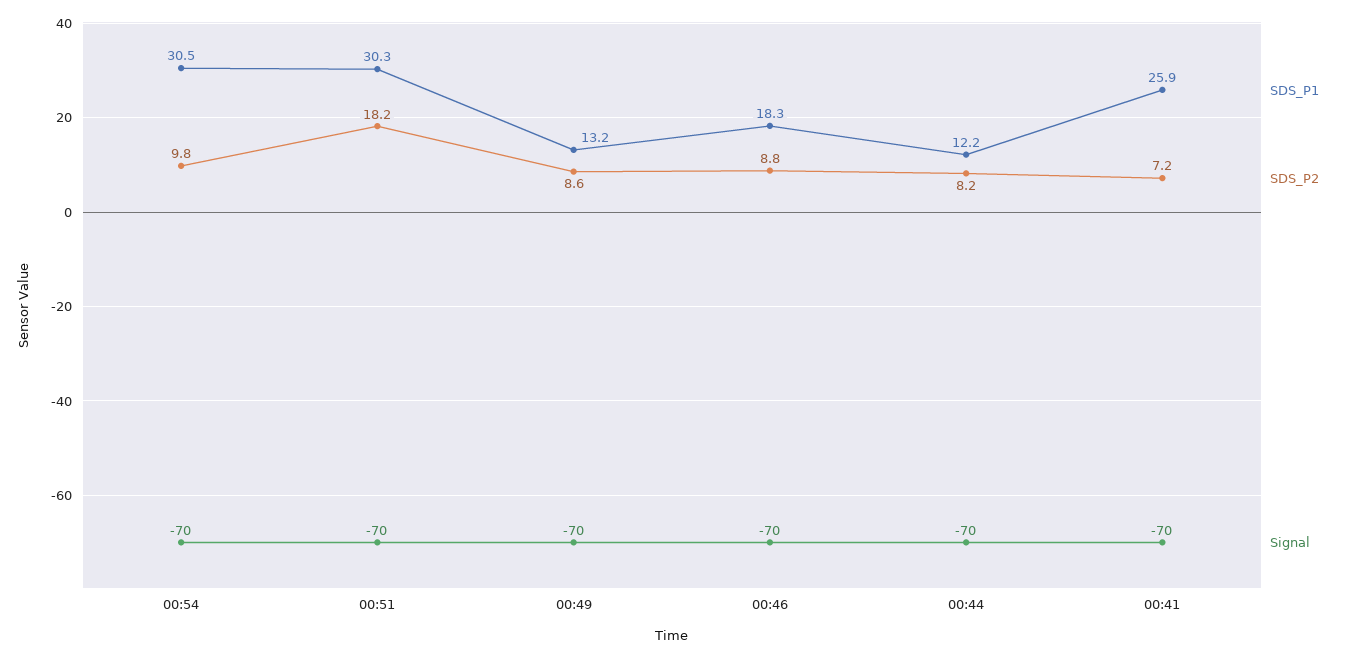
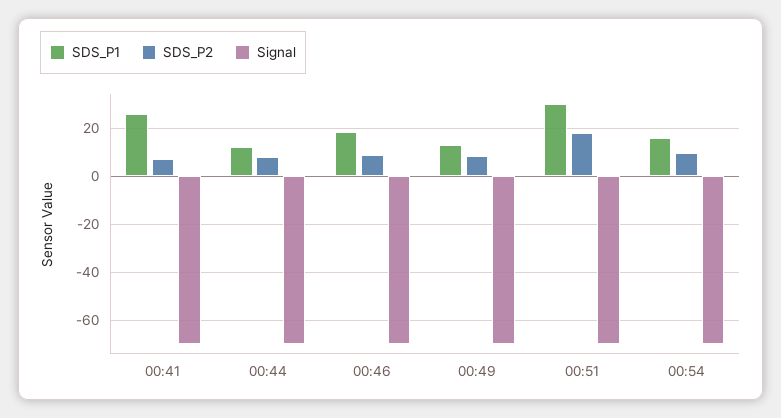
  {
    "SDS_P1": {
-     "00:54": 30.5,
+     "00:54": 15,
      "00:51": 30.3,
      "00:49": 13.2,
      "00:46": 18.3,
      "00:44": 12.2,
      "00:41": 25.9
    },
    "SDS_P2": {
      "00:54": 9.8,
      "00:51": 18.2,
      "00:49": 8.6,
      "00:46": 8.8,
      "00:44": 8.2,
      "00:41": 7.2
    },
    "Signal": {
      "00:54": -70,
      "00:51": -70,
      "00:49": -70,
      "00:46": -70,
      "00:44": -70,
      "00:41": -70
    }
  }

